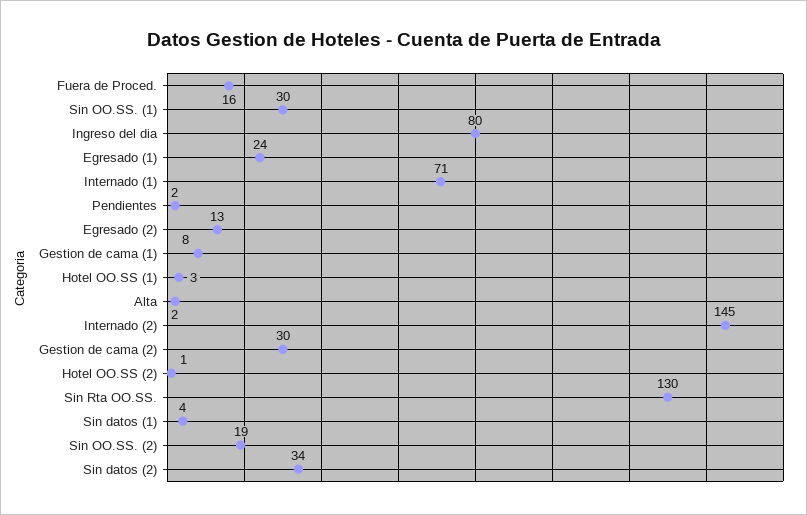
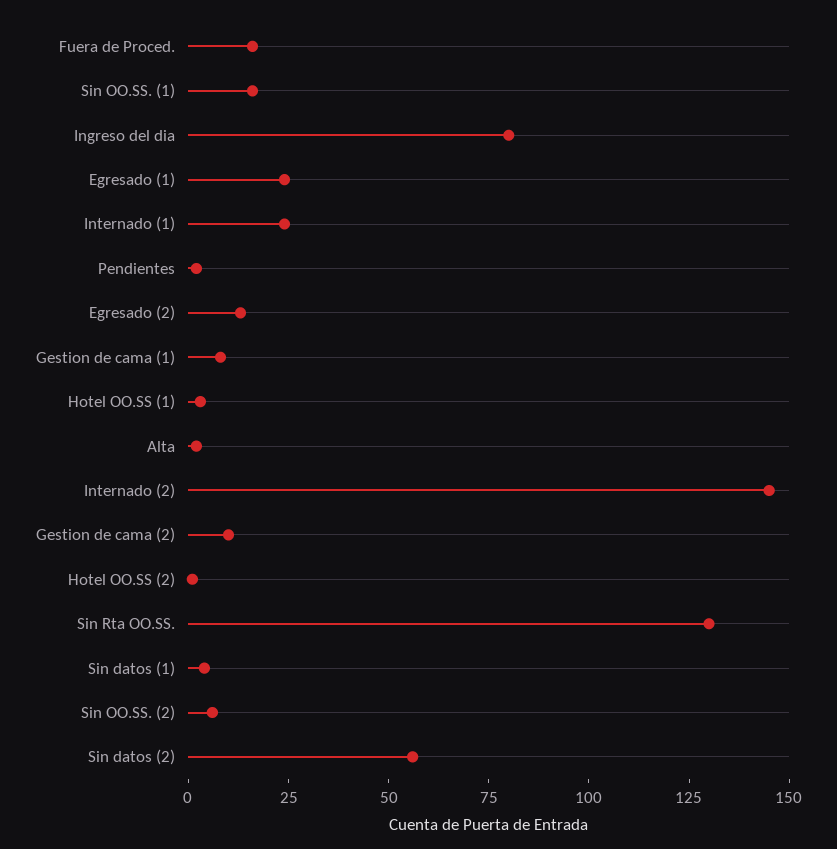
  {
    "Fuera de Proced.": 16,
-   "Sin OO.SS. (1)": 30,
+   "Sin OO.SS. (1)": 15,
    "Ingreso del dia": 80,
    "Egresado (1)": 24,
-   "Internado (1)": 71,
+   "Internado (1)": 25,
    "Pendientes": 2,
    "Egresado (2)": 13,
    "Gestion de cama (1)": 8,
    "Hotel OO.SS (1)": 3,
    "Alta": 2,
    "Internado (2)": 145,
-   "Gestion de cama (2)": 30,
+   "Gestion de cama (2)": 10,
    "Hotel OO.SS (2)": 1,
    "Sin Rta OO.SS.": 130,
    "Sin datos (1)": 4,
-   "Sin OO.SS. (2)": 19,
+   "Sin OO.SS. (2)": 5,
-   "Sin datos (2)": 34
+   "Sin datos (2)": 55
  }

